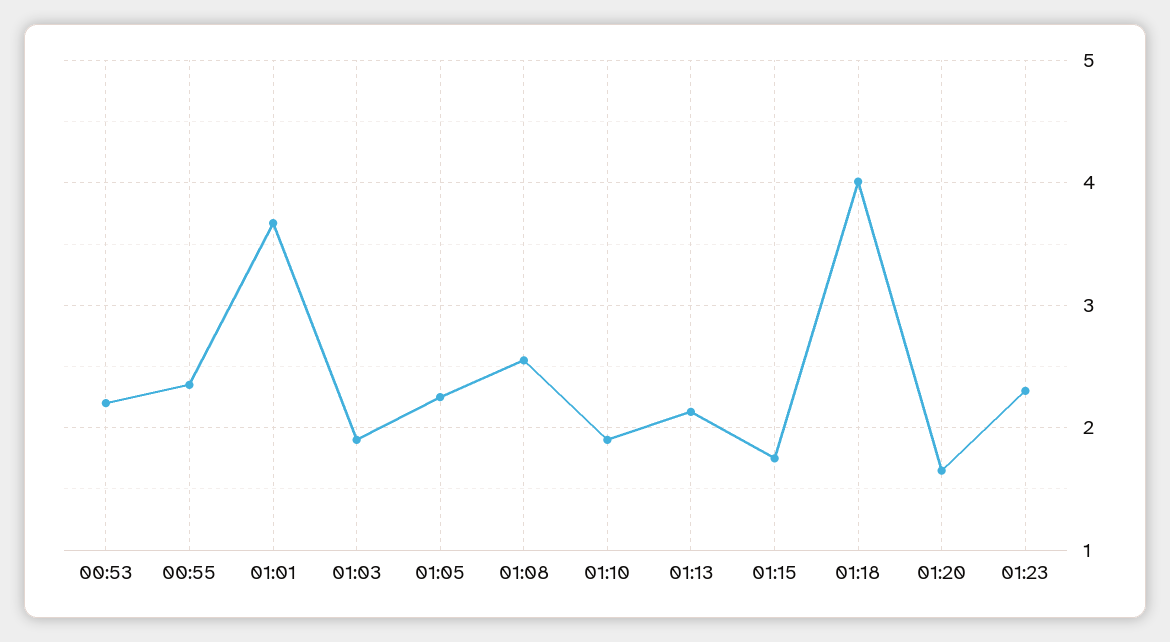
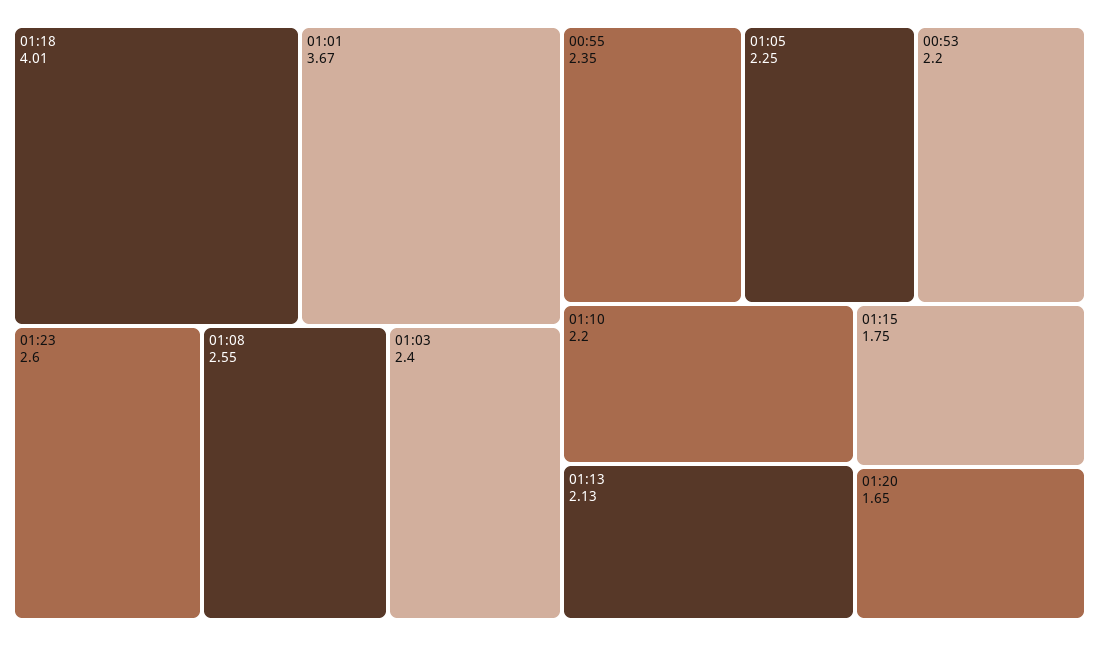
  {
    "00:53": 2.2,
    "00:55": 2.35,
    "01:01": 3.67,
-   "01:03": 1.9,
+   "01:03": 2.4,
    "01:05": 2.25,
    "01:08": 2.55,
-   "01:10": 1.9,
+   "01:10": 2.2,
    "01:13": 2.13,
    "01:15": 1.75,
    "01:18": 4.01,
    "01:20": 1.65,
-   "01:23": 2.3
+   "01:23": 2.6
  }

